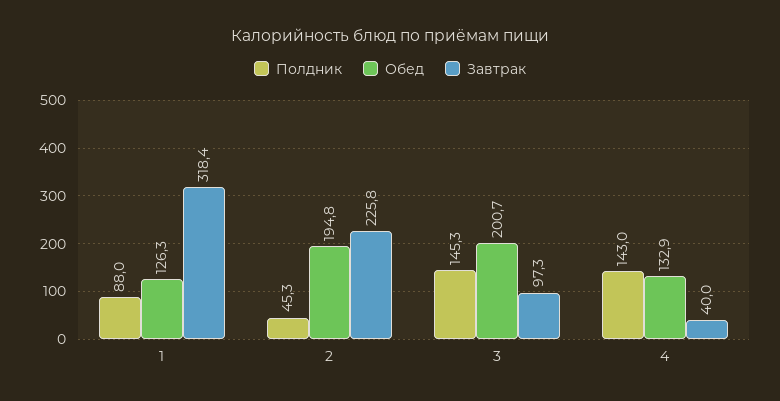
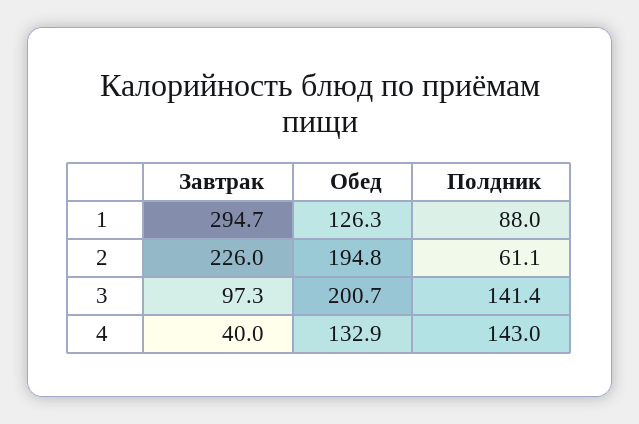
  {
    "Полдник": {
      "1": 88,
-     "2": 45.3,
+     "2": 61.1,
-     "3": 145.3,
+     "3": 141.4,
      "4": 143
    },
    "Обед": {
      "1": 126.3,
      "2": 194.8,
      "3": 200.7,
      "4": 132.9
    },
    "Завтрак": {
-     "1": 318.4,
+     "1": 294.7,
-     "2": 225.8,
+     "2": 226,
      "3": 97.3,
      "4": 40
    }
  }

